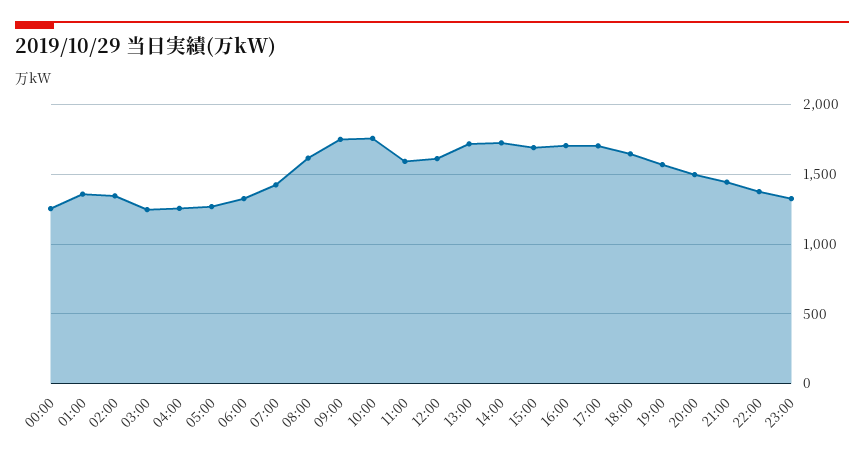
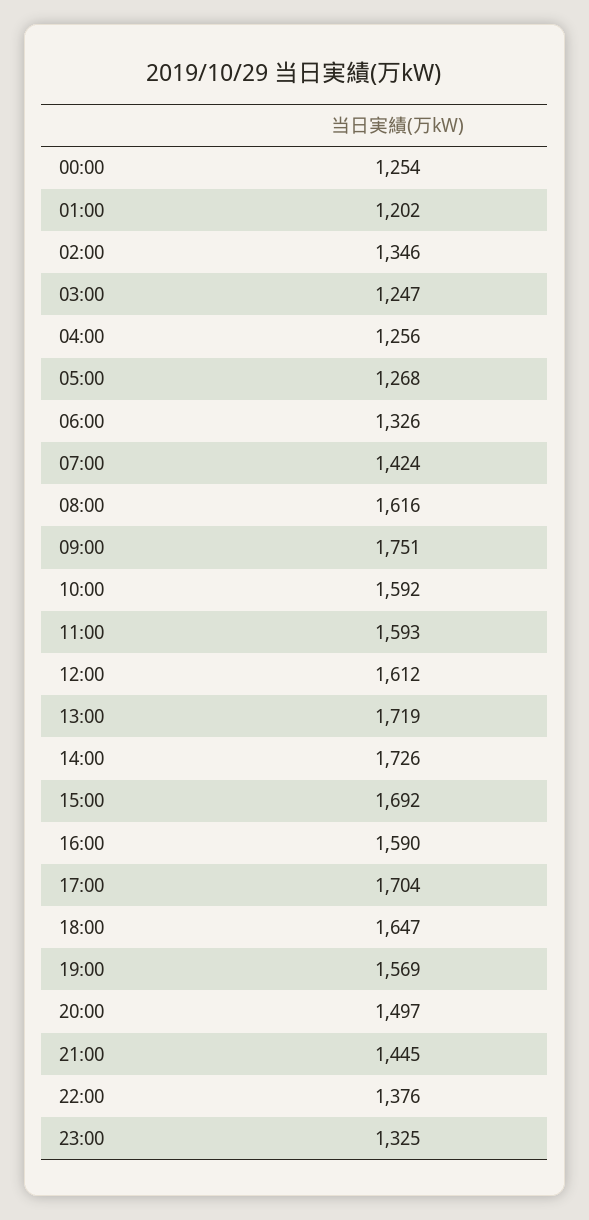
  {
    "00:00": 1254,
-   "01:00": 1350,
+   "01:00": 1202,
    "02:00": 1346,
    "03:00": 1247,
    "04:00": 1256,
    "05:00": 1268,
    "06:00": 1326,
    "07:00": 1424,
    "08:00": 1616,
    "09:00": 1751,
-   "10:00": 1750,
+   "10:00": 1592,
    "11:00": 1593,
    "12:00": 1612,
    "13:00": 1719,
    "14:00": 1726,
    "15:00": 1692,
-   "16:00": 1700,
+   "16:00": 1590,
    "17:00": 1704,
    "18:00": 1647,
    "19:00": 1569,
    "20:00": 1497,
    "21:00": 1445,
    "22:00": 1376,
    "23:00": 1325
  }

